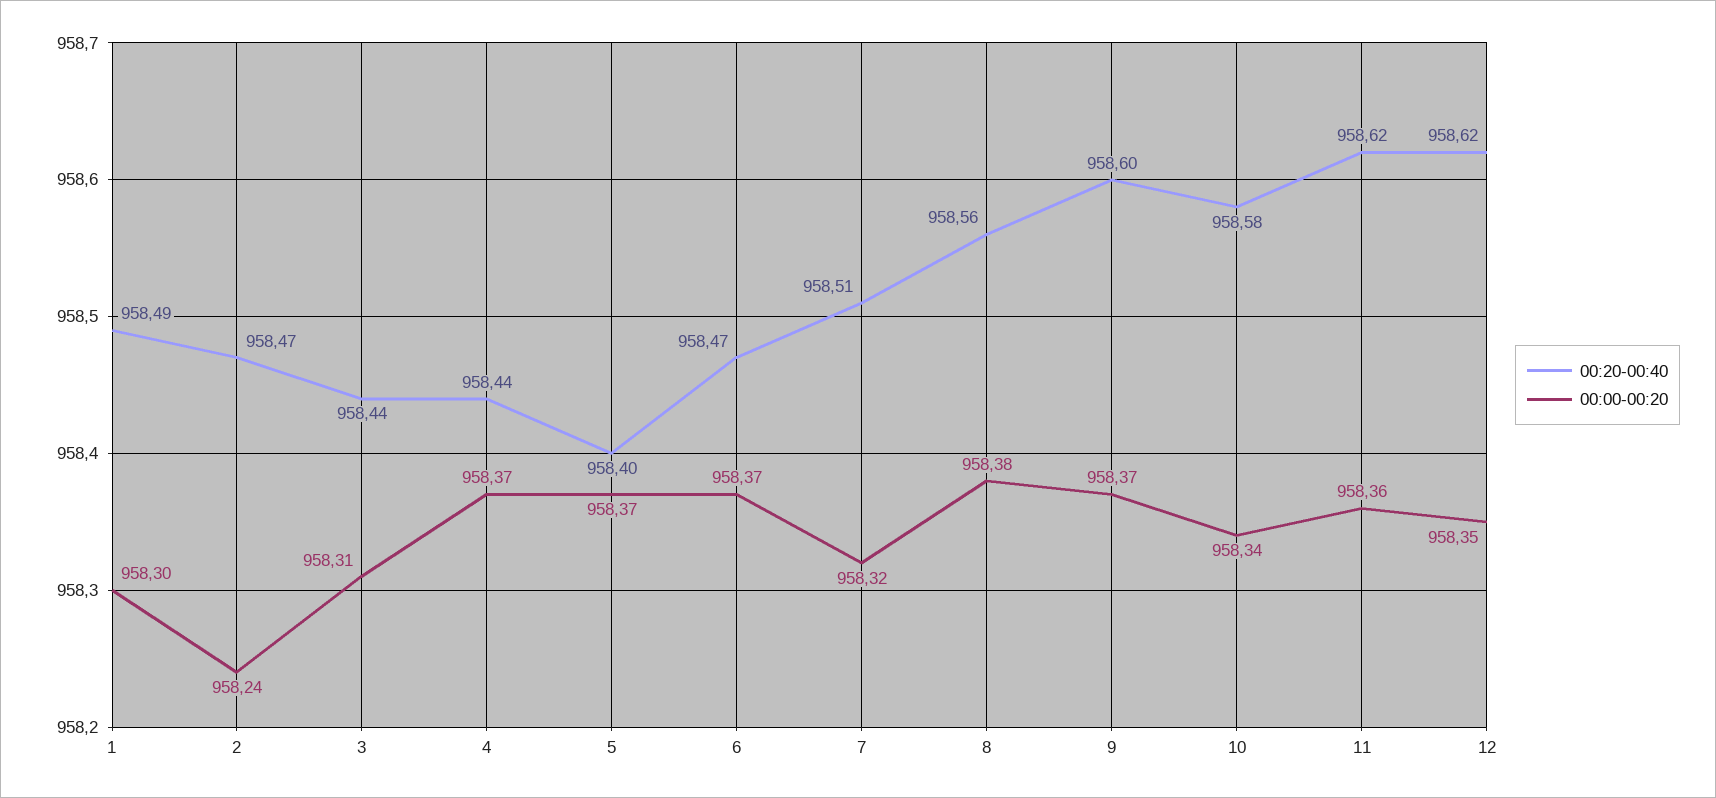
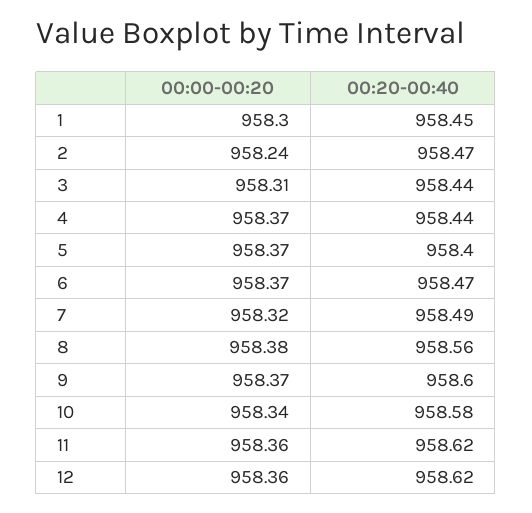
  {
    "00:20-00:40": {
-     "1": 958.49,
+     "1": 958.45,
      "2": 958.47,
      "3": 958.44,
      "4": 958.44,
      "5": 958.4,
      "6": 958.47,
-     "7": 958.51,
+     "7": 958.49,
      "8": 958.56,
      "9": 958.6,
      "10": 958.58,
      "11": 958.62,
      "12": 958.62
    },
    "00:00-00:20": {
      "1": 958.3,
      "2": 958.24,
      "3": 958.31,
      "4": 958.37,
      "5": 958.37,
      "6": 958.37,
      "7": 958.32,
      "8": 958.38,
      "9": 958.37,
      "10": 958.34,
      "11": 958.36,
-     "12": 958.35
+     "12": 958.36
    }
  }

